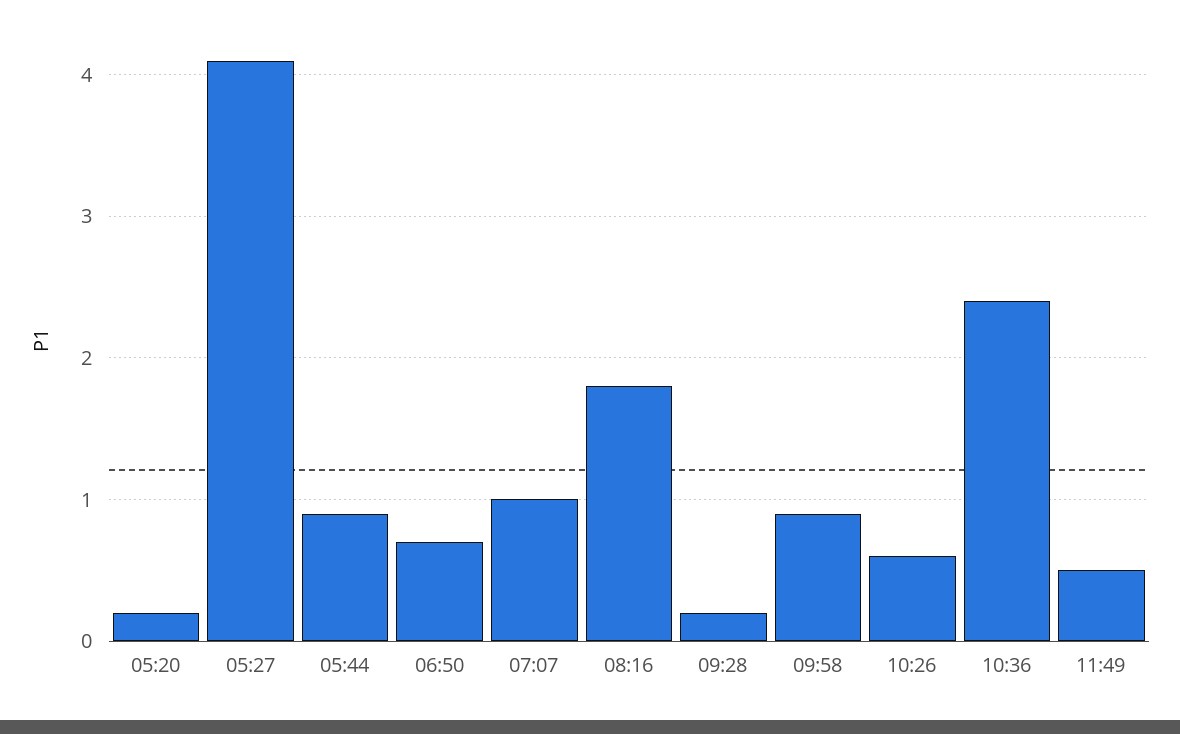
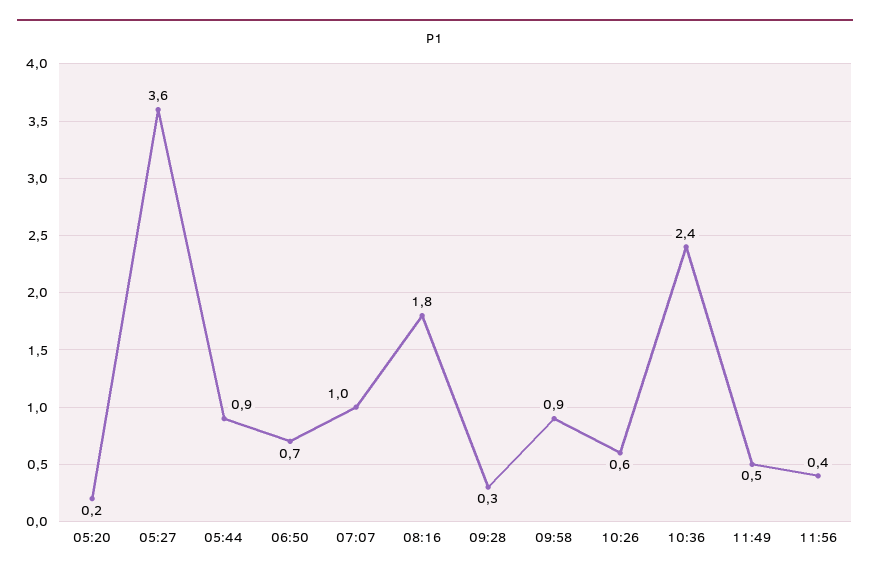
  {
    "05:20": 0.2,
-   "05:27": 4.1,
+   "05:27": 3.6,
    "05:44": 0.9,
    "06:50": 0.7,
    "07:07": 1,
    "08:16": 1.8,
-   "09:28": 0.2,
+   "09:28": 0.3,
    "09:58": 0.9,
    "10:26": 0.6,
    "10:36": 2.4,
-   "11:49": 0.5
+   "11:49": 0.5,
+   "11:56": 0.4
  }

